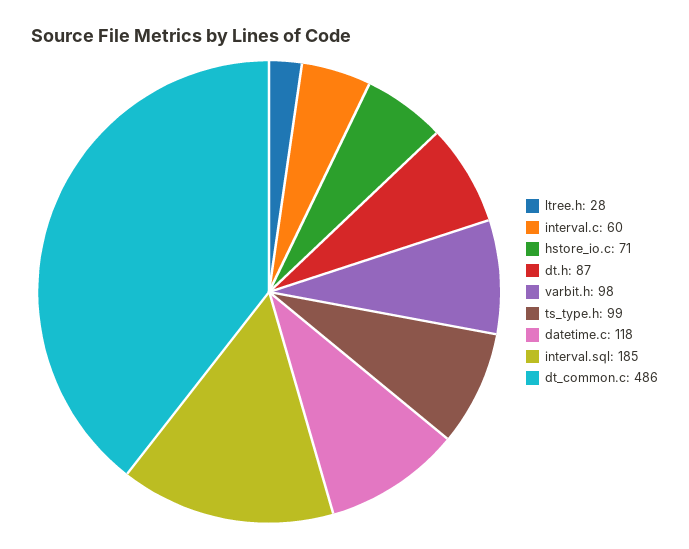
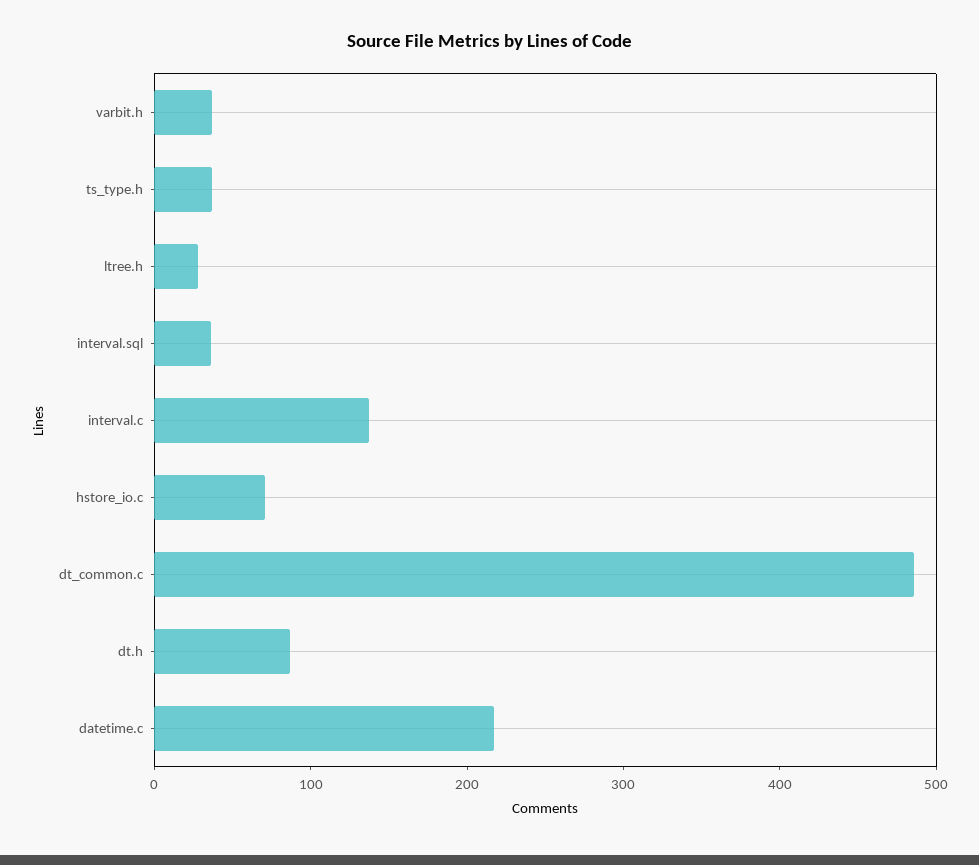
  {
    "ltree.h": 28,
-   "interval.c": 60,
+   "interval.c": 140,
    "hstore_io.c": 71,
    "dt.h": 87,
-   "varbit.h": 98,
+   "varbit.h": 40,
-   "ts_type.h": 99,
+   "ts_type.h": 40,
-   "datetime.c": 118,
+   "datetime.c": 220,
-   "interval.sql": 185,
+   "interval.sql": 40,
    "dt_common.c": 486
  }

